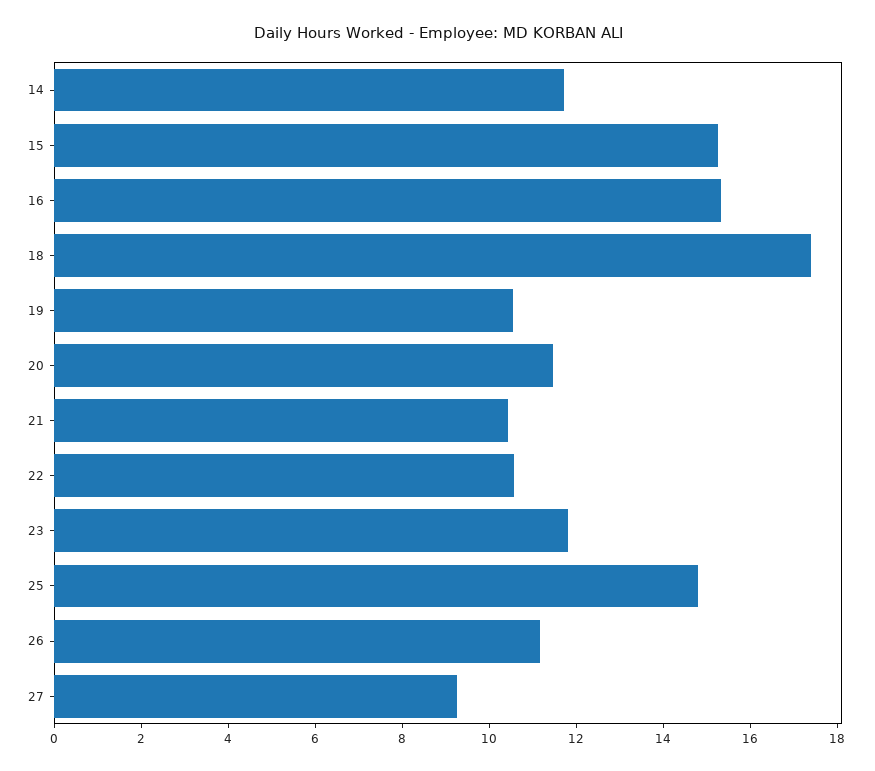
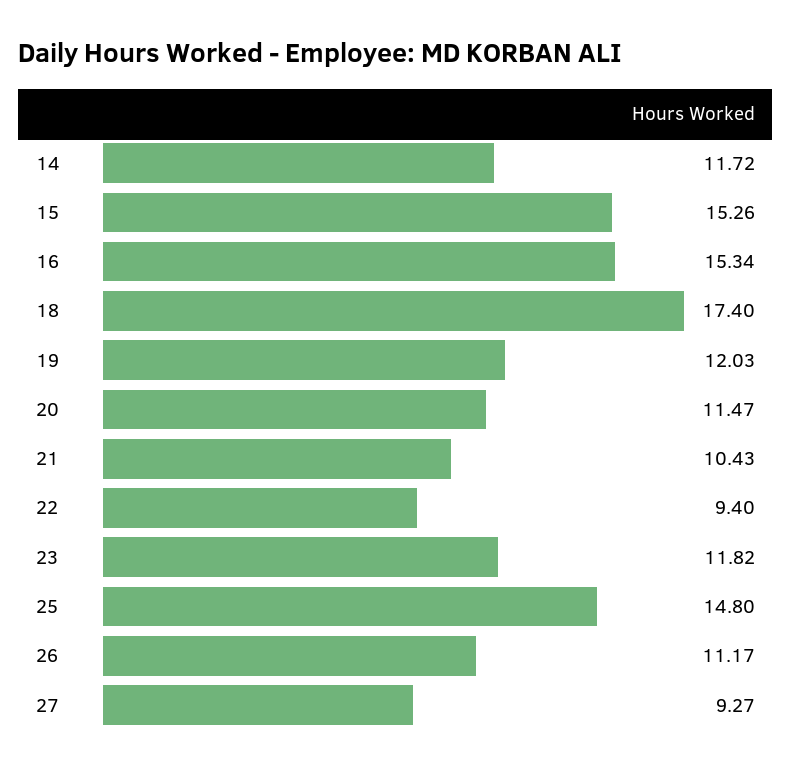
  {
    "14": 11.72,
    "15": 15.26,
    "16": 15.34,
    "18": 17.4,
-   "19": 10.5,
+   "19": 12.03,
    "20": 11.47,
    "21": 10.43,
-   "22": 10.5,
+   "22": 9.4,
    "23": 11.82,
    "25": 14.8,
    "26": 11.17,
    "27": 9.27
  }

